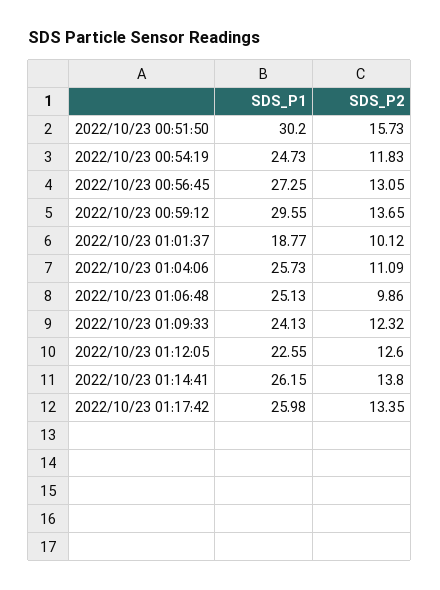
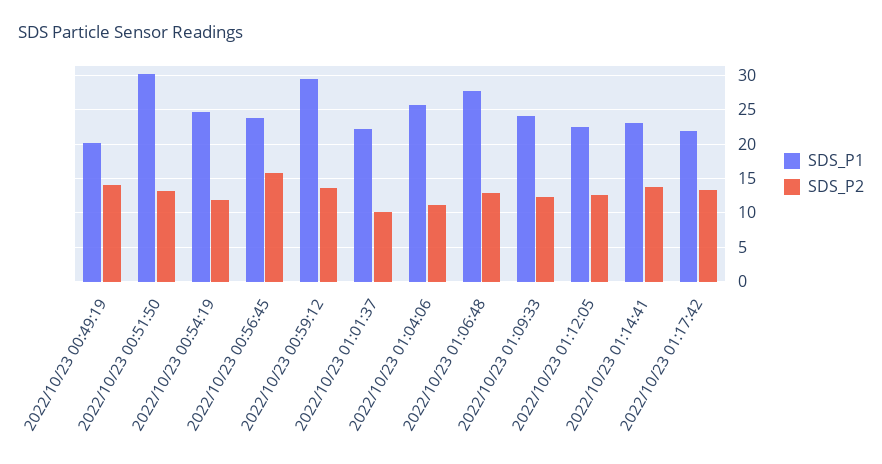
  {
    "SDS_P1": {
      "2022/10/23 00:51:50": 30.2,
      "2022/10/23 00:54:19": 24.73,
-     "2022/10/23 00:56:45": 27.25,
+     "2022/10/23 00:56:45": 24,
      "2022/10/23 00:59:12": 29.55,
-     "2022/10/23 01:01:37": 18.77,
+     "2022/10/23 01:01:37": 22,
      "2022/10/23 01:04:06": 25.73,
-     "2022/10/23 01:06:48": 25.13,
+     "2022/10/23 01:06:48": 28,
      "2022/10/23 01:09:33": 24.13,
      "2022/10/23 01:12:05": 22.55,
-     "2022/10/23 01:14:41": 26.15,
+     "2022/10/23 01:14:41": 23,
-     "2022/10/23 01:17:42": 25.98
+     "2022/10/23 01:17:42": 22,
+     "2022/10/23 00:49:19": 20
    },
    "SDS_P2": {
-     "2022/10/23 00:51:50": 15.73,
+     "2022/10/23 00:51:50": 13,
      "2022/10/23 00:54:19": 11.83,
-     "2022/10/23 00:56:45": 13.05,
+     "2022/10/23 00:56:45": 16,
      "2022/10/23 00:59:12": 13.65,
      "2022/10/23 01:01:37": 10.12,
      "2022/10/23 01:04:06": 11.09,
-     "2022/10/23 01:06:48": 9.86,
+     "2022/10/23 01:06:48": 13,
      "2022/10/23 01:09:33": 12.32,
      "2022/10/23 01:12:05": 12.6,
      "2022/10/23 01:14:41": 13.8,
-     "2022/10/23 01:17:42": 13.35
+     "2022/10/23 01:17:42": 13.35,
+     "2022/10/23 00:49:19": 14
    }
  }

